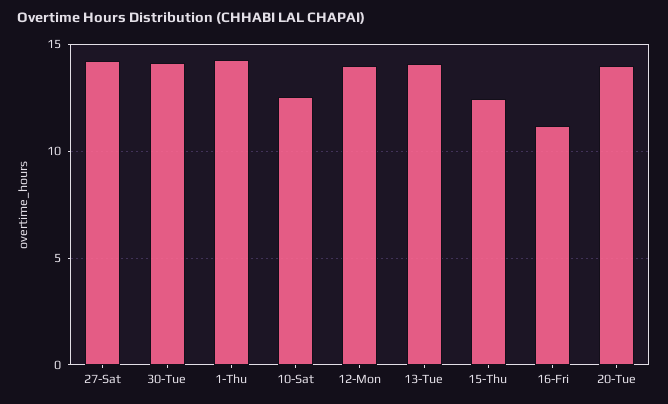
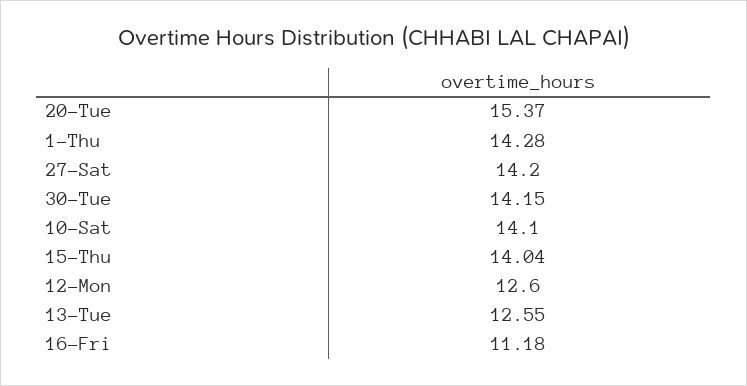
  {
    "27-Sat": 14.2,
    "30-Tue": 14.15,
    "1-Thu": 14.28,
-   "10-Sat": 12.5,
+   "10-Sat": 14.1,
-   "12-Mon": 14,
+   "12-Mon": 12.6,
-   "13-Tue": 14,
+   "13-Tue": 12.55,
-   "15-Thu": 12.5,
+   "15-Thu": 14.04,
    "16-Fri": 11.18,
-   "20-Tue": 14
+   "20-Tue": 15.37
  }

